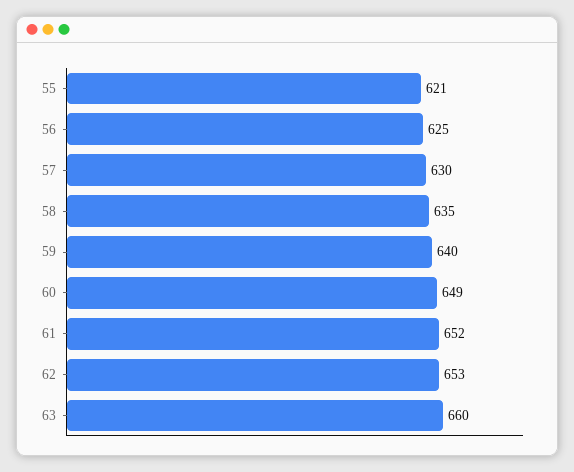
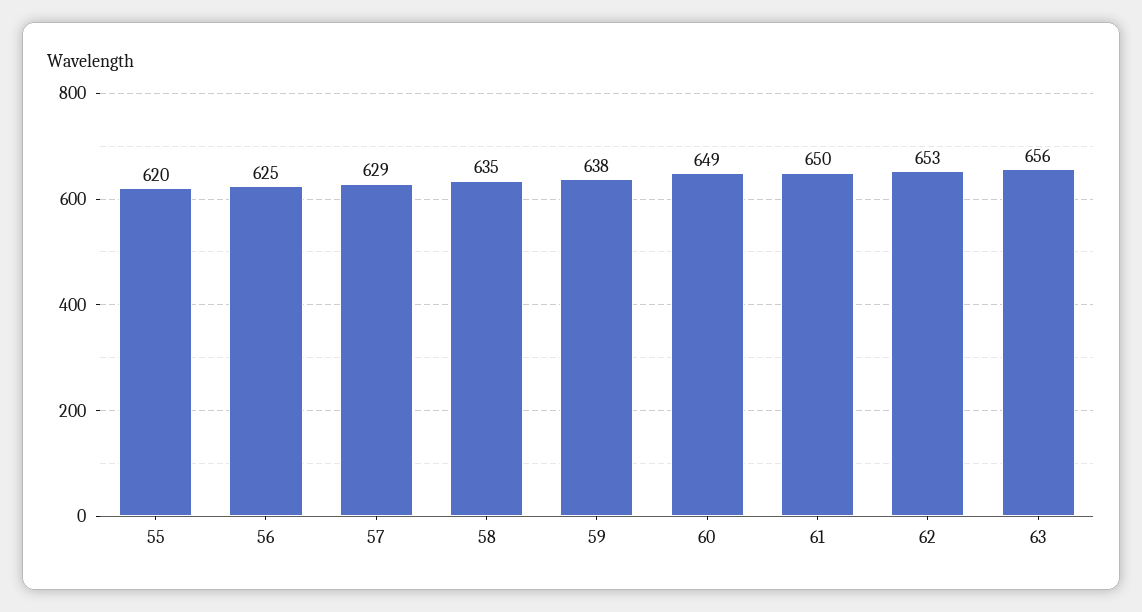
  {
-   "55": 621,
+   "55": 620,
    "56": 625,
-   "57": 630,
+   "57": 629,
    "58": 635,
-   "59": 640,
+   "59": 638,
    "60": 649,
-   "61": 652,
+   "61": 650,
    "62": 653,
-   "63": 660
+   "63": 656
  }

